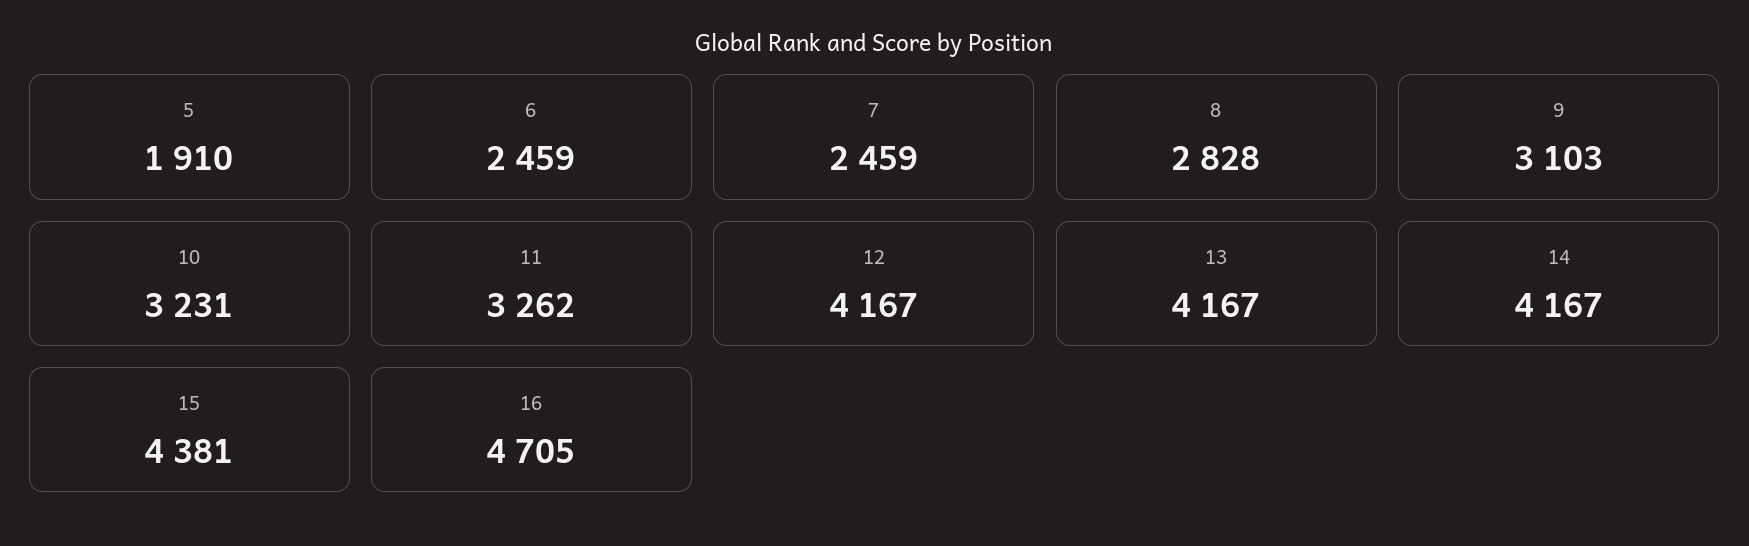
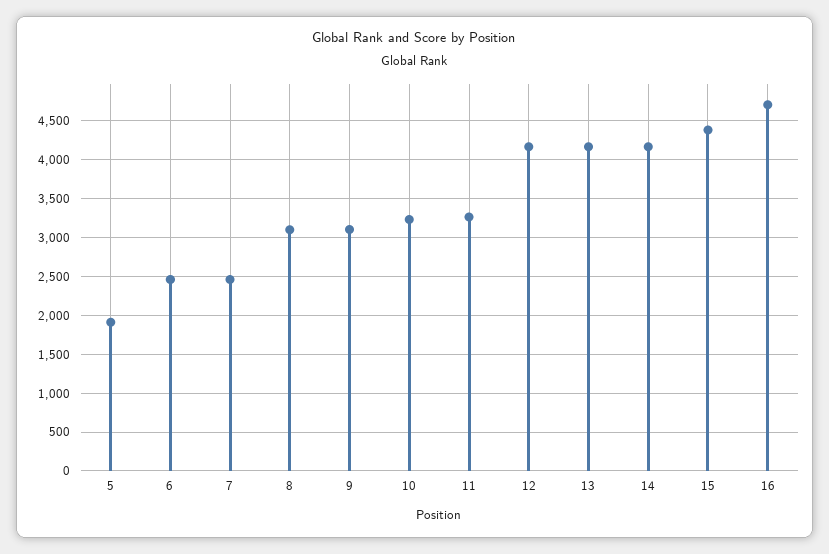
  {
    "5": 1910,
    "6": 2459,
    "7": 2459,
-   "8": 2828,
+   "8": 3100,
    "9": 3103,
    "10": 3231,
    "11": 3262,
    "12": 4167,
    "13": 4167,
    "14": 4167,
    "15": 4381,
    "16": 4705
  }

